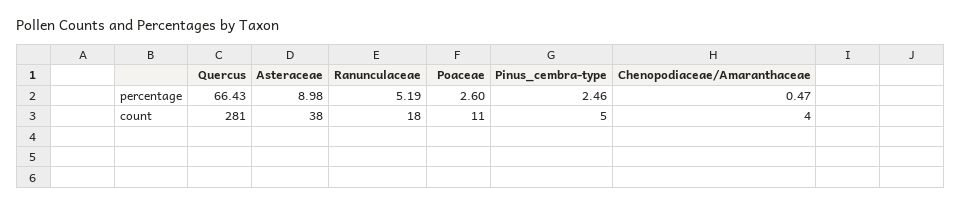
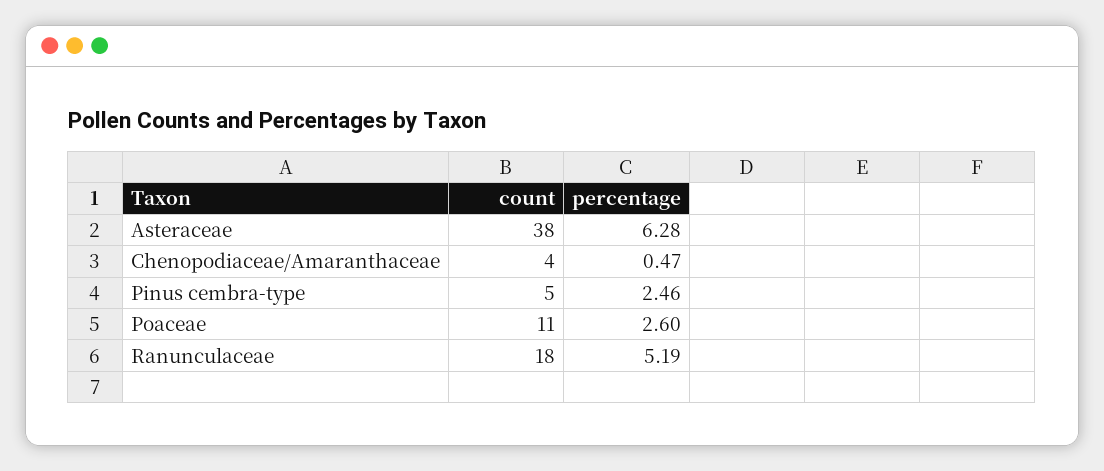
  {
-   "Quercus": {
-     "percentage": 66.43,
-     "count": 281
-   },
    "Asteraceae": {
-     "percentage": 8.98,
+     "percentage": 6.28,
      "count": 38
    },
    "Ranunculaceae": {
      "percentage": 5.19,
      "count": 18
    },
    "Poaceae": {
      "percentage": 2.6,
      "count": 11
    },
    "Pinus_cembra-type": {
      "percentage": 2.46,
      "count": 5
    },
    "Chenopodiaceae/Amaranthaceae": {
      "percentage": 0.47,
      "count": 4
    }
  }

